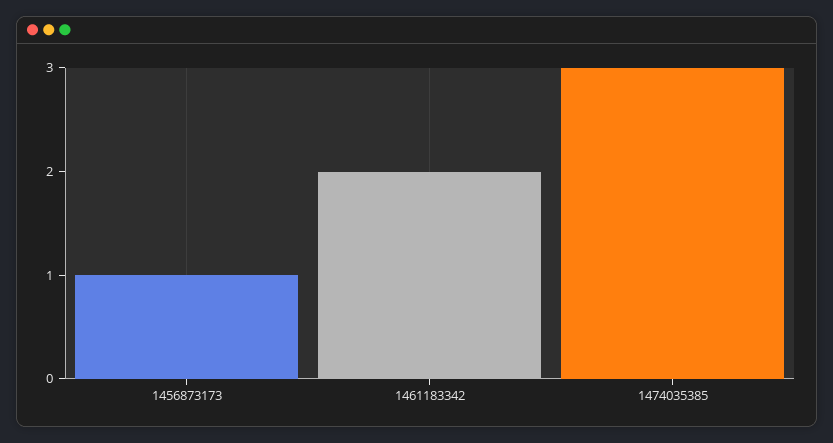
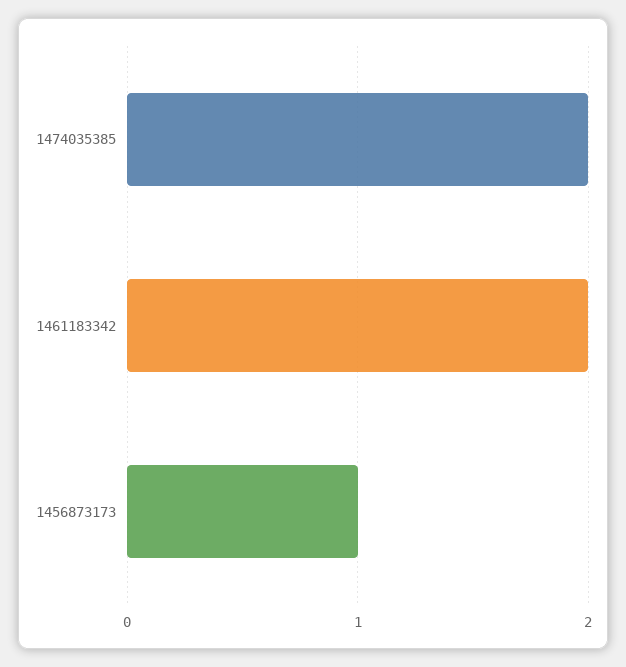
  {
    "1456873173": 1,
    "1461183342": 2,
-   "1474035385": 3
+   "1474035385": 2
  }

